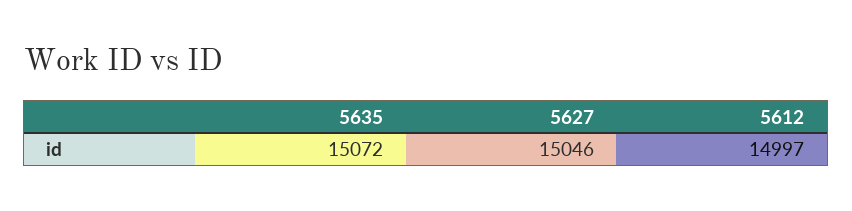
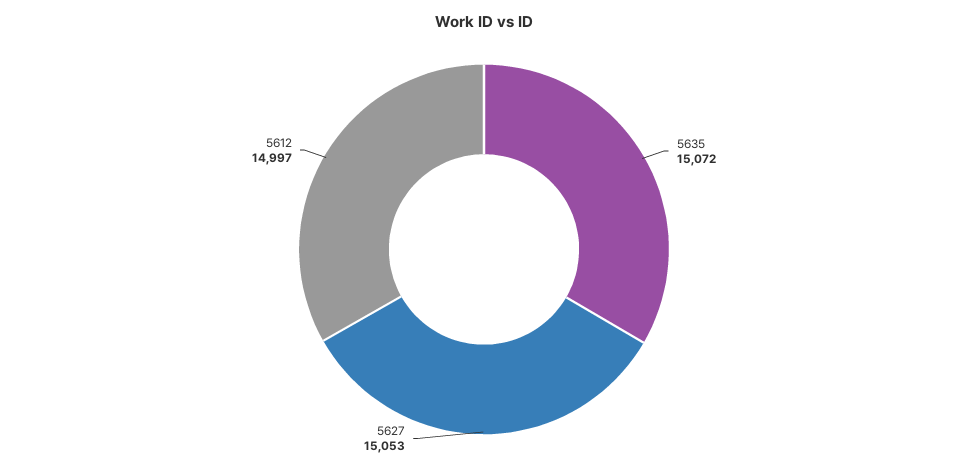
  {
    "5635": 15072,
-   "5627": 15046,
+   "5627": 15053,
    "5612": 14997
  }

